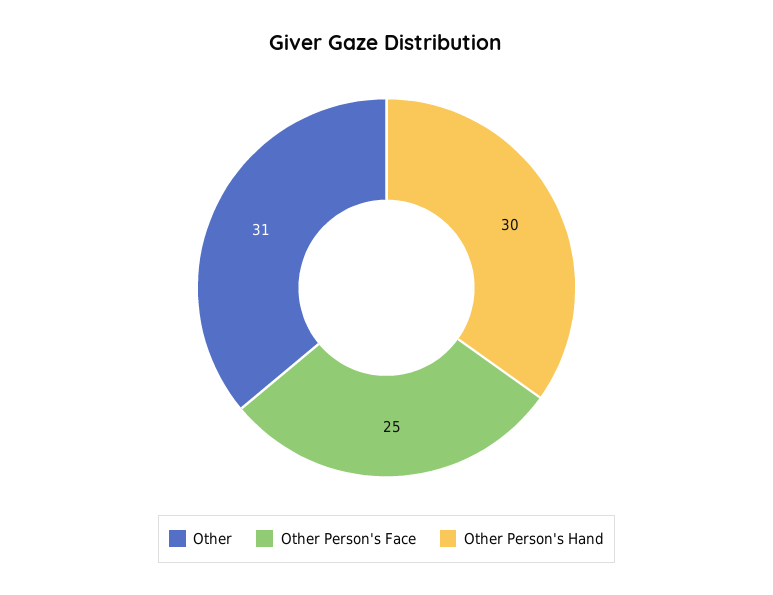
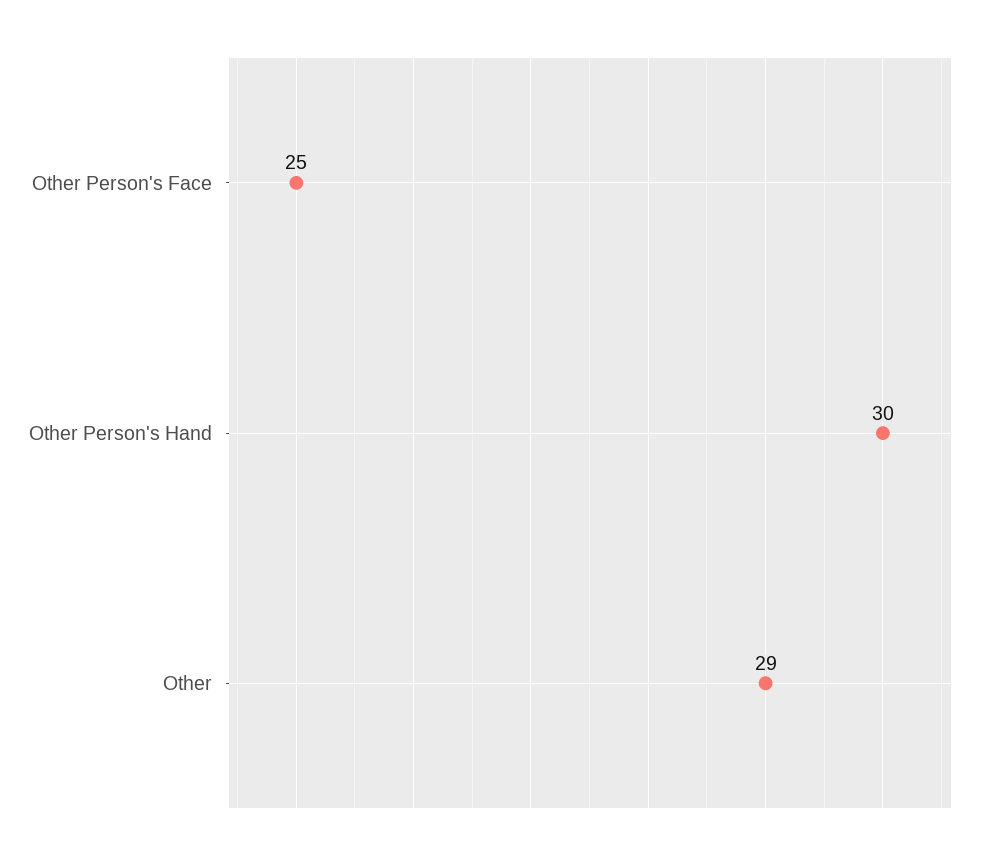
  {
-   "Other": 31,
+   "Other": 29,
    "Other Person's Face": 25,
    "Other Person's Hand": 30
  }

